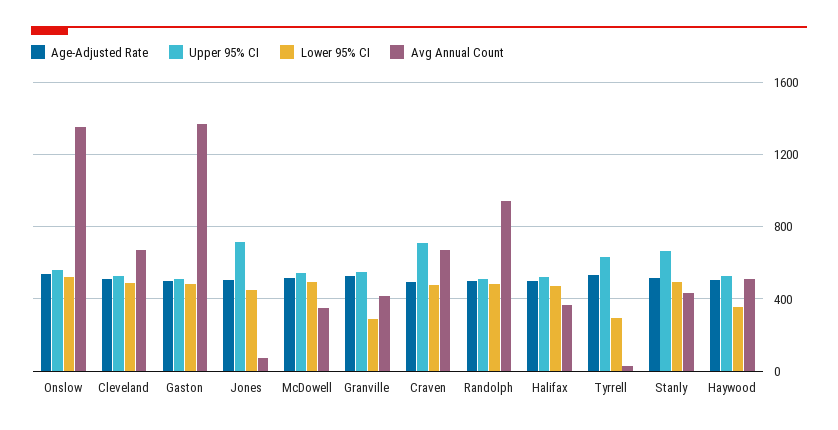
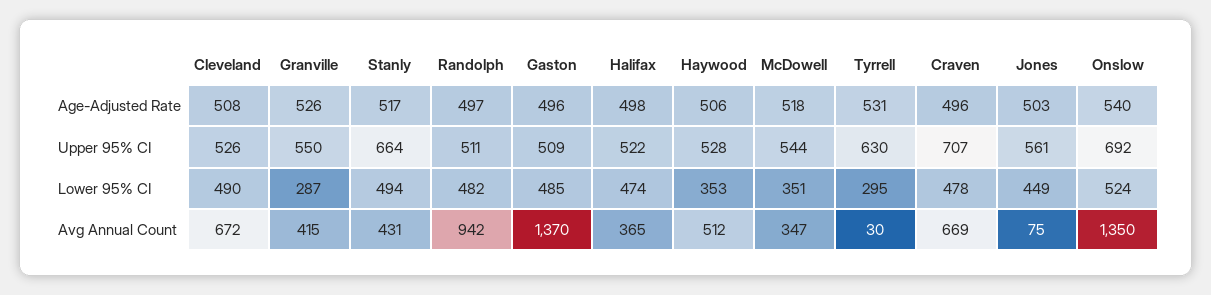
  {
    "Age-Adjusted Rate": {
      "Onslow": 540,
      "Cleveland": 508,
      "Gaston": 496,
      "Jones": 503,
      "McDowell": 518,
      "Granville": 526,
      "Craven": 496,
      "Randolph": 497,
      "Halifax": 498,
      "Tyrrell": 531,
      "Stanly": 517,
      "Haywood": 506
    },
    "Upper 95% CI": {
-     "Onslow": 550,
+     "Onslow": 692,
      "Cleveland": 526,
      "Gaston": 509,
-     "Jones": 700,
+     "Jones": 561,
      "McDowell": 544,
      "Granville": 550,
      "Craven": 707,
      "Randolph": 511,
      "Halifax": 522,
      "Tyrrell": 630,
      "Stanly": 664,
      "Haywood": 528
    },
    "Lower 95% CI": {
      "Onslow": 524,
      "Cleveland": 490,
      "Gaston": 485,
      "Jones": 449,
-     "McDowell": 500,
+     "McDowell": 351,
      "Granville": 287,
      "Craven": 478,
      "Randolph": 482,
      "Halifax": 474,
      "Tyrrell": 295,
      "Stanly": 494,
      "Haywood": 353
    },
    "Avg Annual Count": {
      "Onslow": 1350,
      "Cleveland": 672,
      "Gaston": 1370,
      "Jones": 75,
      "McDowell": 347,
      "Granville": 415,
      "Craven": 669,
      "Randolph": 942,
      "Halifax": 365,
      "Tyrrell": 30,
      "Stanly": 431,
      "Haywood": 512
    }
  }

